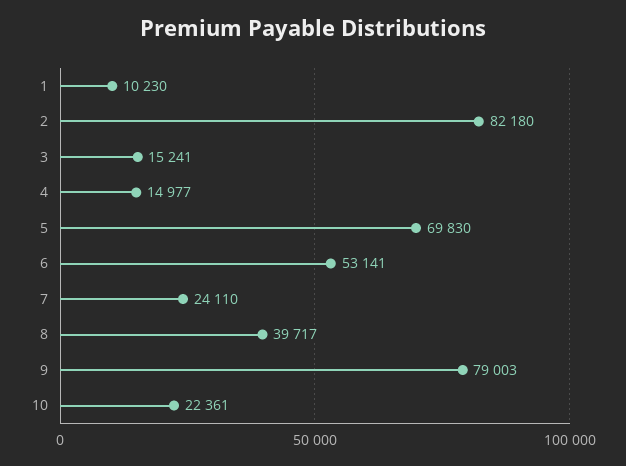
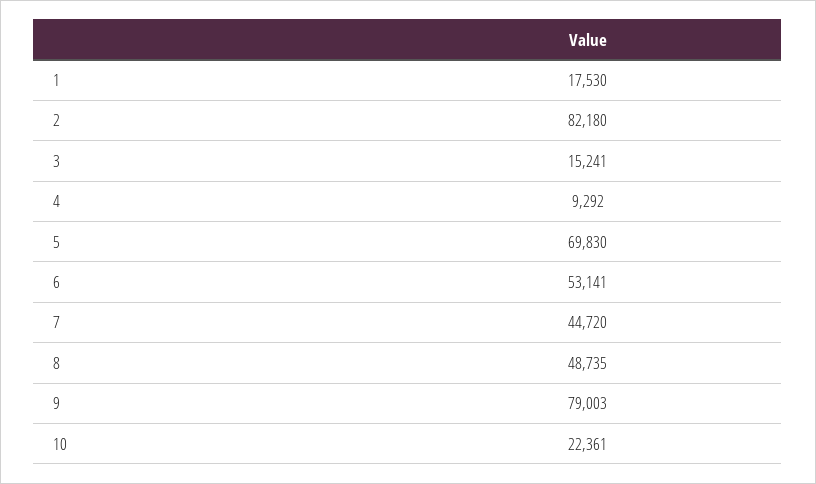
  {
-   "1": 10230,
+   "1": 17530,
    "2": 82180,
    "3": 15241,
-   "4": 14977,
+   "4": 9292,
    "5": 69830,
    "6": 53141,
-   "7": 24110,
+   "7": 44720,
-   "8": 39717,
+   "8": 48735,
    "9": 79003,
    "10": 22361
  }

